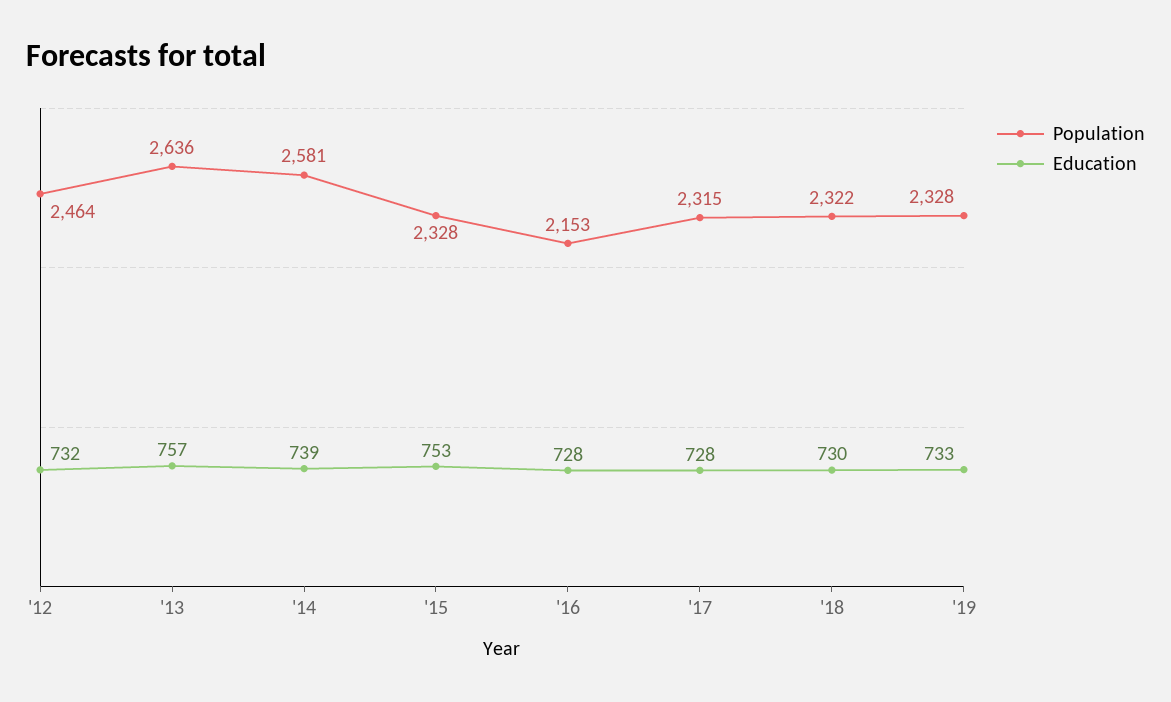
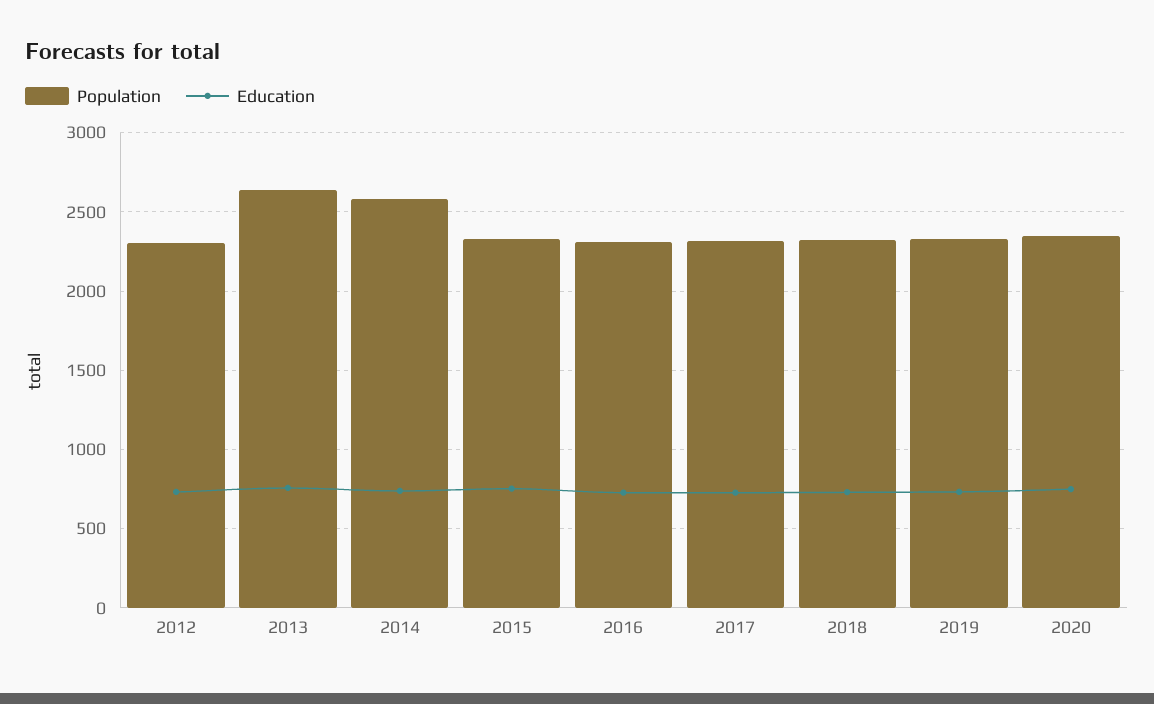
  {
    "Population": {
-     "'12": 2464,
+     "'12": 2300,
      "'13": 2636,
      "'14": 2581,
      "'15": 2328,
-     "'16": 2153,
+     "'16": 2300,
      "'17": 2315,
      "'18": 2322,
-     "'19": 2328
+     "'19": 2328,
+     "2020": 2350
    },
    "Education": {
      "'12": 732,
      "'13": 757,
      "'14": 739,
      "'15": 753,
      "'16": 728,
      "'17": 728,
      "'18": 730,
-     "'19": 733
+     "'19": 733,
+     "2020": 750
    }
  }

